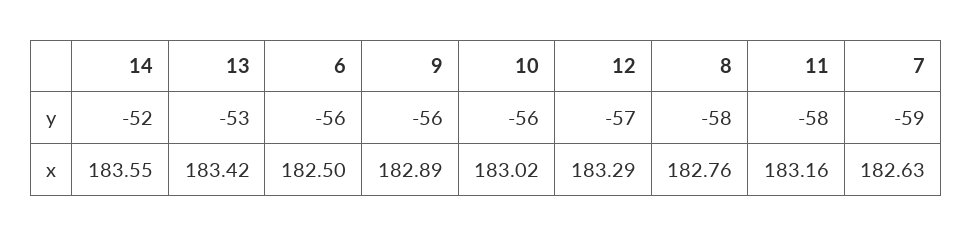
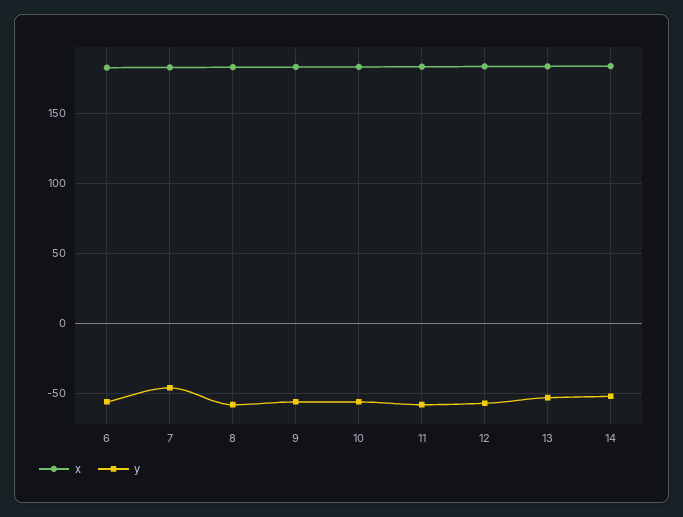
  {
    "y": {
      "14": -52,
      "13": -53,
      "6": -56,
      "9": -56,
      "10": -56,
      "12": -57,
      "8": -58,
      "11": -58,
-     "7": -59
+     "7": -45
    },
    "x": {
      "14": 183.55,
      "13": 183.42,
      "6": 182.5,
      "9": 182.89,
      "10": 183.02,
      "12": 183.29,
      "8": 182.76,
      "11": 183.16,
      "7": 182.63
    }
  }

